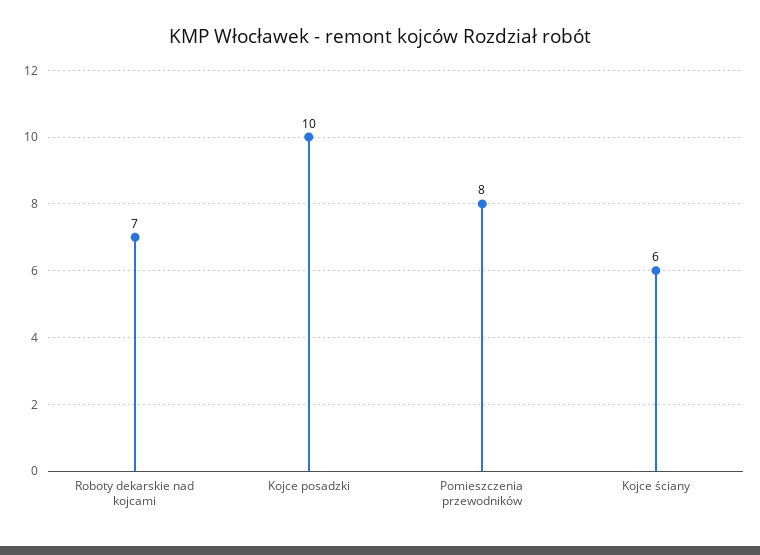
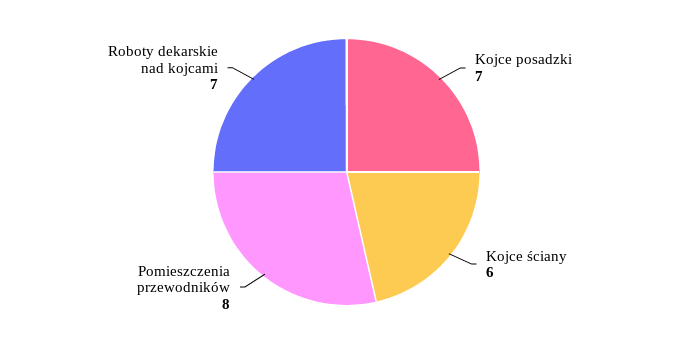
  {
    "Roboty dekarskie nad kojcami": 7,
-   "Kojce posadzki": 10,
+   "Kojce posadzki": 7,
    "Pomieszczenia przewodników": 8,
    "Kojce ściany": 6
  }

